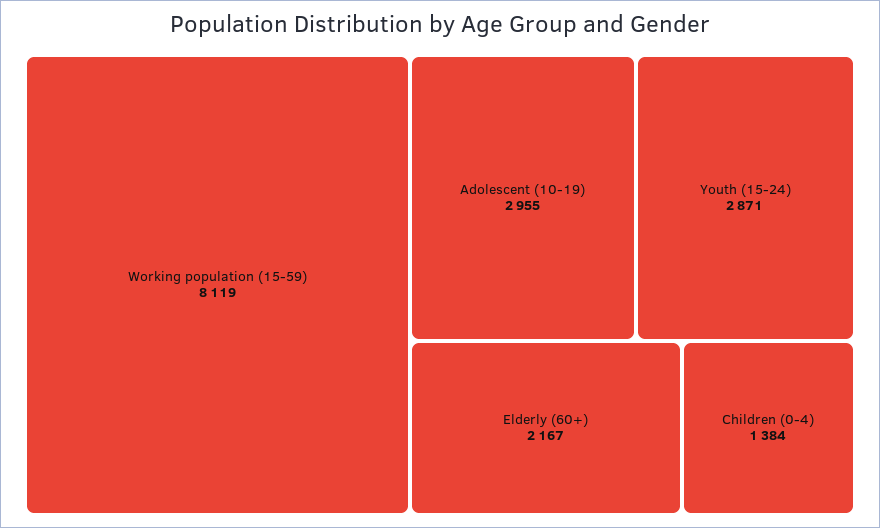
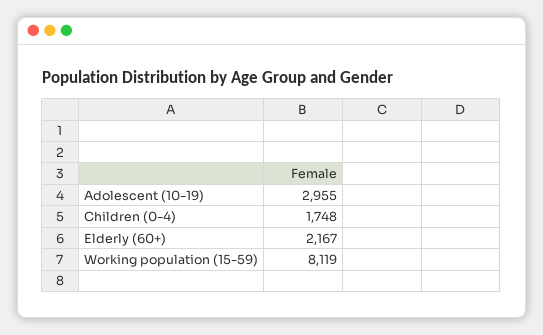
  {
    "Working population (15-59)": 8119,
    "Adolescent (10-19)": 2955,
-   "Youth (15-24)": 2871,
    "Elderly (60+)": 2167,
-   "Children (0-4)": 1384
+   "Children (0-4)": 1748
  }

